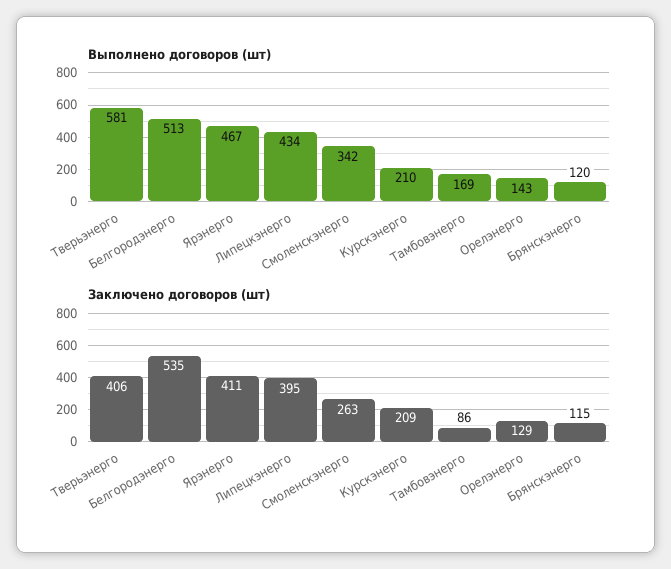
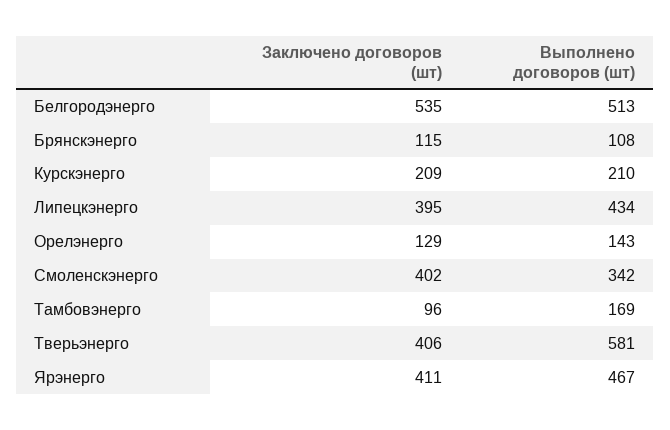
  {
    "Выполнено договоров (шт)": {
      "Тверьэнерго": 581,
      "Белгородэнерго": 513,
      "Ярэнерго": 467,
      "Липецкэнерго": 434,
      "Смоленскэнерго": 342,
      "Курскэнерго": 210,
      "Тамбовэнерго": 169,
      "Орелэнерго": 143,
-     "Брянскэнерго": 120
+     "Брянскэнерго": 108
    },
    "Заключено договоров (шт)": {
      "Тверьэнерго": 406,
      "Белгородэнерго": 535,
      "Ярэнерго": 411,
      "Липецкэнерго": 395,
-     "Смоленскэнерго": 263,
+     "Смоленскэнерго": 402,
      "Курскэнерго": 209,
-     "Тамбовэнерго": 86,
+     "Тамбовэнерго": 96,
      "Орелэнерго": 129,
      "Брянскэнерго": 115
    }
  }

